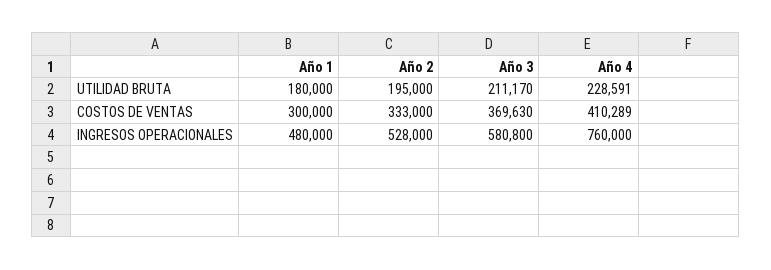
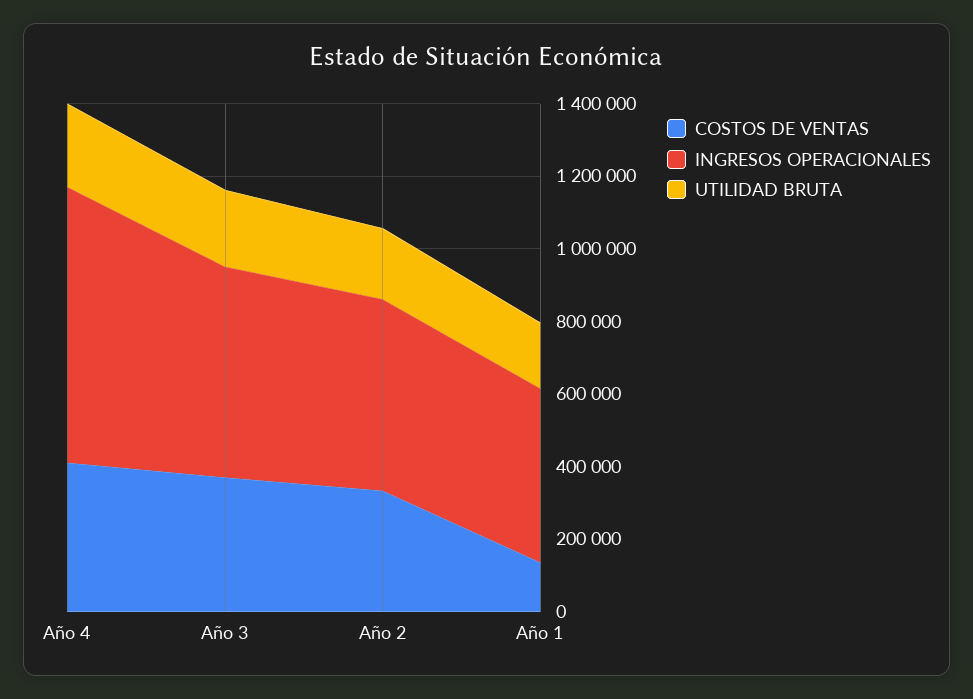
  {
    "UTILIDAD BRUTA": {
      "Año 1": 180000,
      "Año 2": 195000,
      "Año 3": 211170,
      "Año 4": 228591
    },
    "COSTOS DE VENTAS": {
-     "Año 1": 300000,
+     "Año 1": 150000,
      "Año 2": 333000,
      "Año 3": 369630,
      "Año 4": 410289
    },
    "INGRESOS OPERACIONALES": {
      "Año 1": 480000,
      "Año 2": 528000,
      "Año 3": 580800,
      "Año 4": 760000
    }
  }

